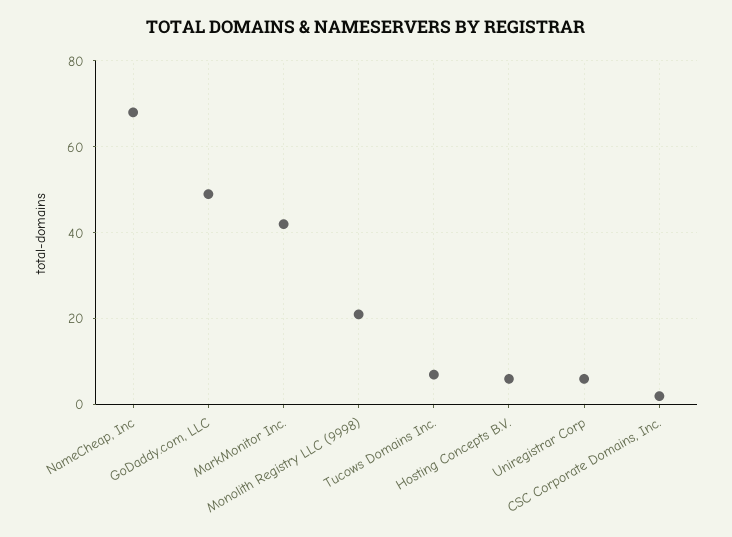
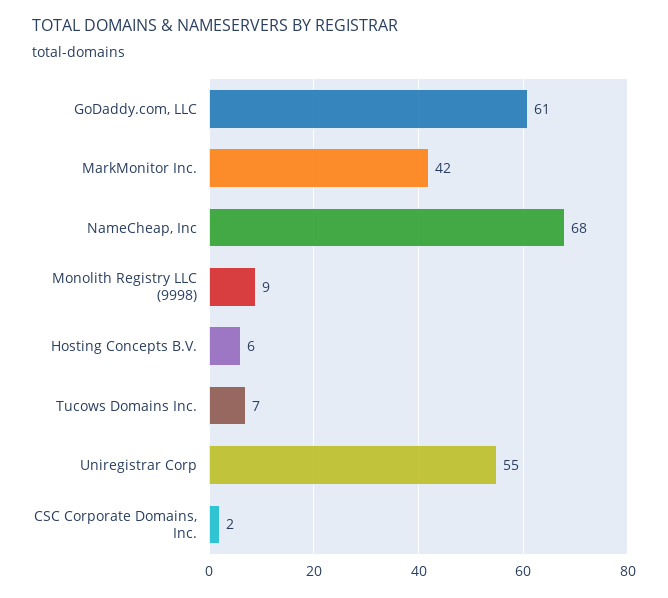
  {
    "NameCheap, Inc": 68,
-   "GoDaddy.com, LLC": 50,
+   "GoDaddy.com, LLC": 61,
    "MarkMonitor Inc.": 42,
-   "Monolith Registry LLC (9998)": 20,
+   "Monolith Registry LLC (9998)": 9,
    "Tucows Domains Inc.": 7,
    "Hosting Concepts B.V.": 6,
-   "Uniregistrar Corp": 5,
+   "Uniregistrar Corp": 55,
    "CSC Corporate Domains, Inc.": 2
  }

